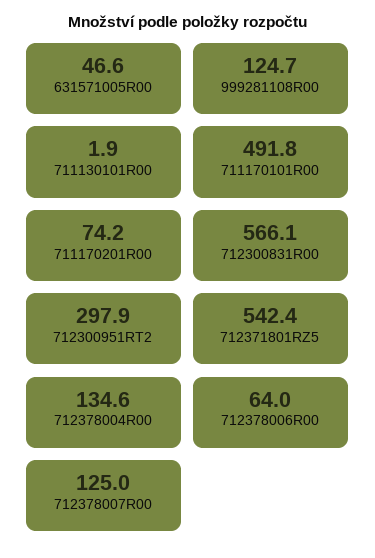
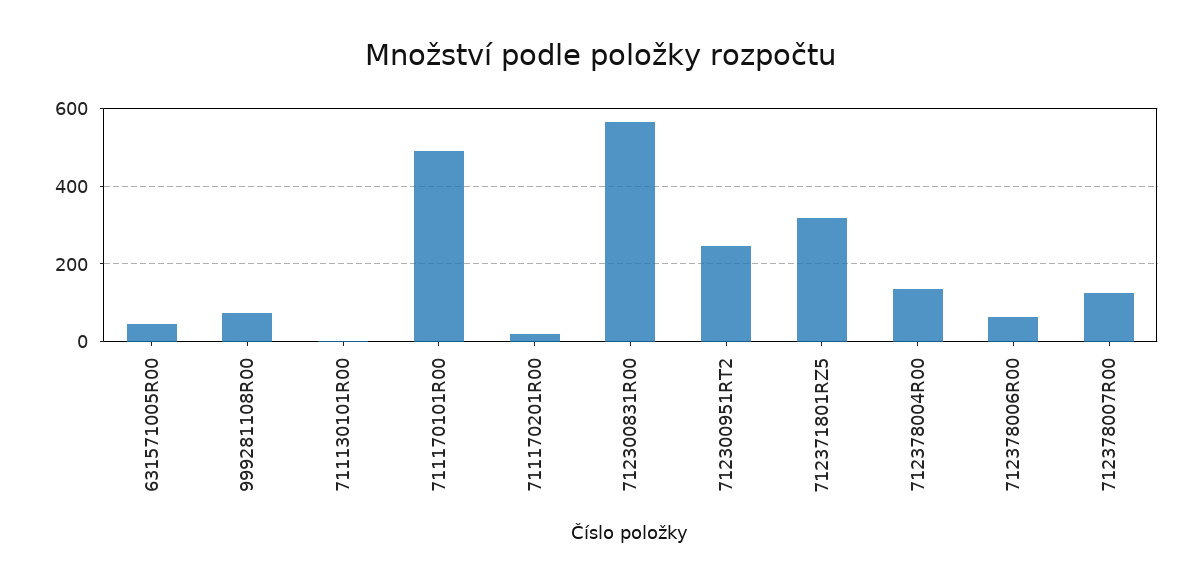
  {
    "631571005R00": 46.6,
-   "999281108R00": 124.7,
+   "999281108R00": 80,
    "711130101R00": 1.9,
    "711170101R00": 491.8,
-   "711170201R00": 74.2,
+   "711170201R00": 20,
    "712300831R00": 566.1,
-   "712300951RT2": 297.9,
+   "712300951RT2": 240,
-   "712371801RZ5": 542.4,
+   "712371801RZ5": 320,
    "712378004R00": 134.6,
    "712378006R00": 64,
    "712378007R00": 125
  }

